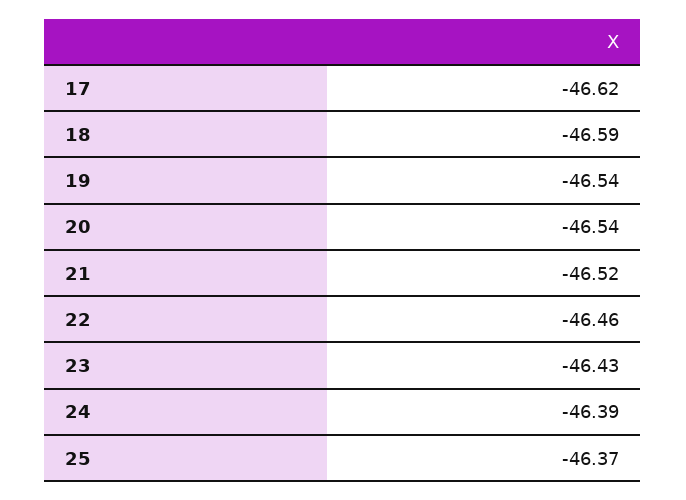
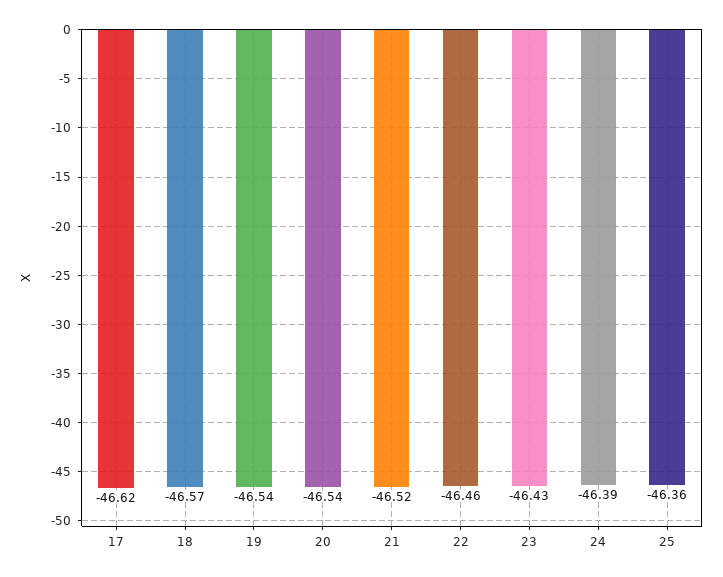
  {
    "17": -46.62,
-   "18": -46.59,
+   "18": -46.57,
    "19": -46.54,
    "20": -46.54,
    "21": -46.52,
    "22": -46.46,
    "23": -46.43,
    "24": -46.39,
-   "25": -46.37
+   "25": -46.36
  }

